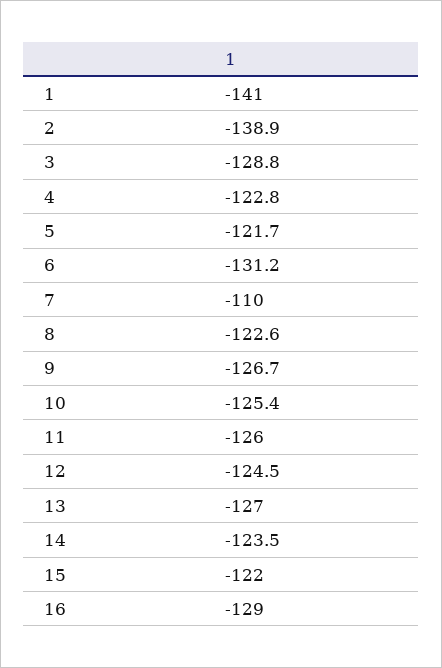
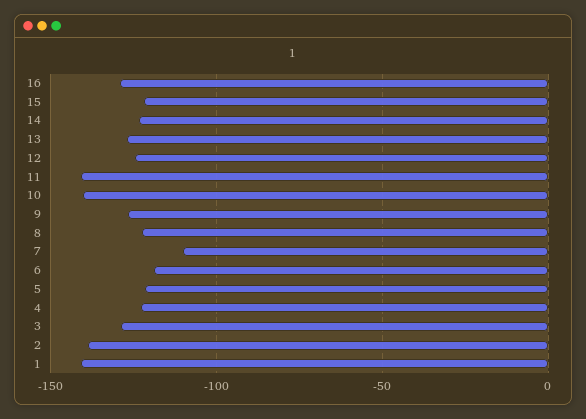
  {
    "1": -141,
    "2": -138.9,
    "3": -128.8,
    "4": -122.8,
    "5": -121.7,
-   "6": -131.2,
+   "6": -120,
    "7": -110,
    "8": -122.6,
    "9": -126.7,
-   "10": -125.4,
+   "10": -140,
-   "11": -126,
+   "11": -140,
    "12": -124.5,
    "13": -127,
    "14": -123.5,
    "15": -122,
    "16": -129
  }

